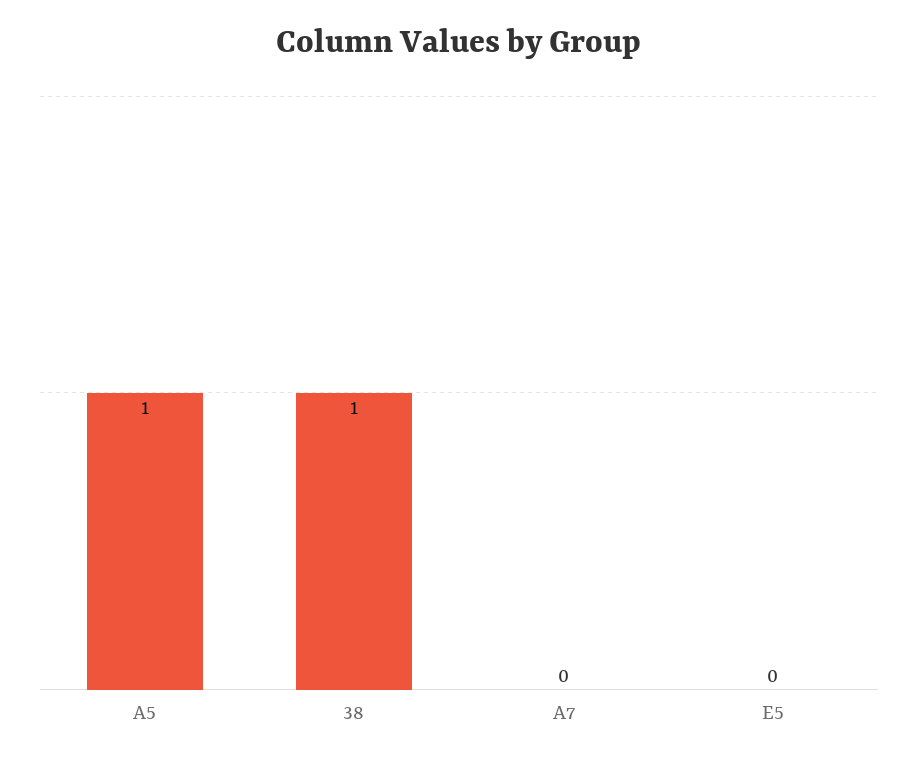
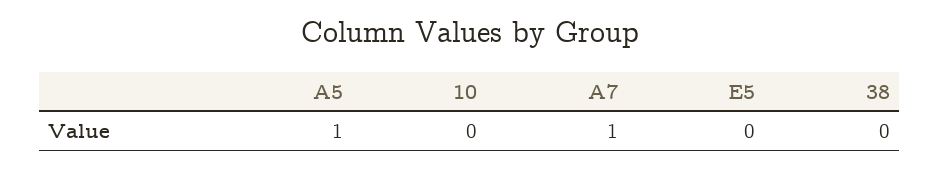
  {
    "A5": 1,
-   "38": 1,
+   "38": 0,
-   "A7": 0,
+   "A7": 1,
-   "E5": 0
+   "E5": 0,
+   "10": 0
  }

